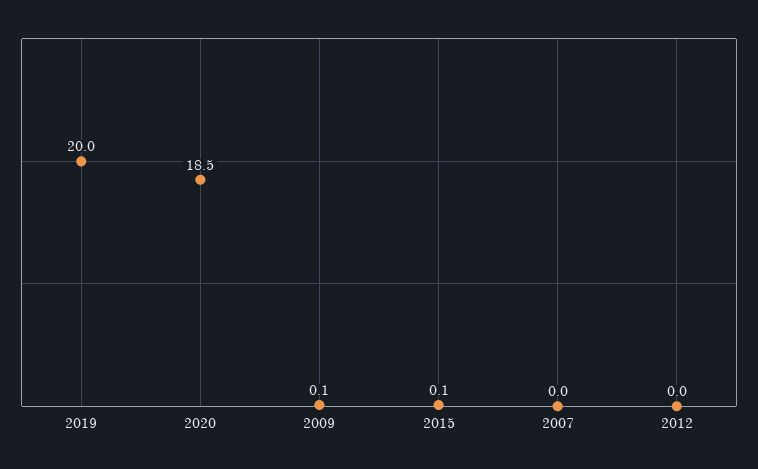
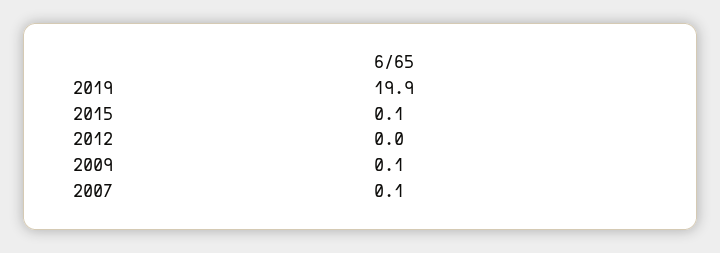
  {
-   "2019": 20,
+   "2019": 19.9,
-   "2020": 18.5,
    "2009": 0.1,
    "2015": 0.1,
-   "2007": 0,
+   "2007": 0.1,
    "2012": 0
  }

